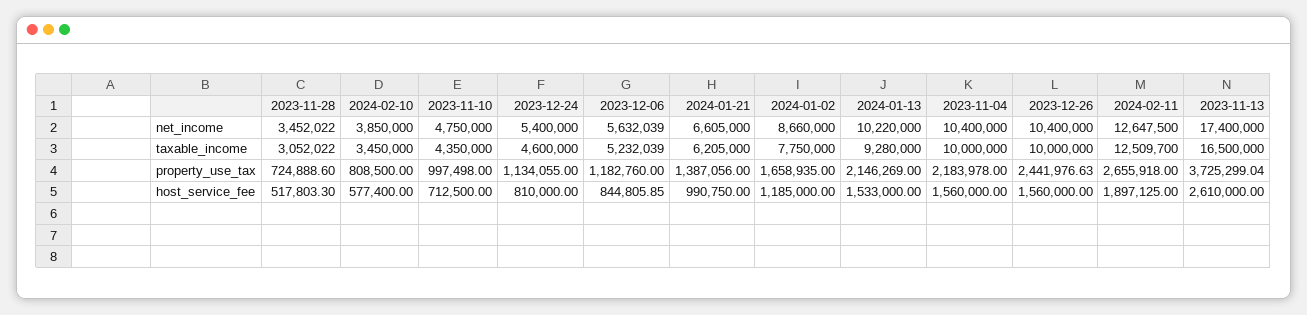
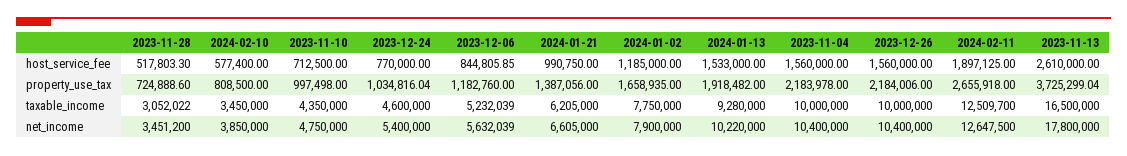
  {
    "2023-11-28": {
-     "net_income": 3452022,
+     "net_income": 3451200,
      "taxable_income": 3052022,
      "property_use_tax": 724888.6,
      "host_service_fee": 517803.3
    },
    "2024-02-10": {
      "net_income": 3850000,
      "taxable_income": 3450000,
      "property_use_tax": 808500,
      "host_service_fee": 577400
    },
    "2023-11-10": {
      "net_income": 4750000,
      "taxable_income": 4350000,
      "property_use_tax": 997498,
      "host_service_fee": 712500
    },
    "2023-12-24": {
      "net_income": 5400000,
      "taxable_income": 4600000,
-     "property_use_tax": 1134055,
+     "property_use_tax": 1034816.04,
-     "host_service_fee": 810000
+     "host_service_fee": 770000
    },
    "2023-12-06": {
      "net_income": 5632039,
      "taxable_income": 5232039,
      "property_use_tax": 1182760,
      "host_service_fee": 844805.85
    },
    "2024-01-21": {
      "net_income": 6605000,
      "taxable_income": 6205000,
      "property_use_tax": 1387056,
      "host_service_fee": 990750
    },
    "2024-01-02": {
-     "net_income": 8660000,
+     "net_income": 7900000,
      "taxable_income": 7750000,
      "property_use_tax": 1658935,
      "host_service_fee": 1185000
    },
    "2024-01-13": {
      "net_income": 10220000,
      "taxable_income": 9280000,
-     "property_use_tax": 2146269,
+     "property_use_tax": 1918482,
      "host_service_fee": 1533000
    },
    "2023-11-04": {
      "net_income": 10400000,
      "taxable_income": 10000000,
      "property_use_tax": 2183978,
      "host_service_fee": 1560000
    },
    "2023-12-26": {
      "net_income": 10400000,
      "taxable_income": 10000000,
-     "property_use_tax": 2441976.63,
+     "property_use_tax": 2184006,
      "host_service_fee": 1560000
    },
    "2024-02-11": {
      "net_income": 12647500,
      "taxable_income": 12509700,
      "property_use_tax": 2655918,
      "host_service_fee": 1897125
    },
    "2023-11-13": {
-     "net_income": 17400000,
+     "net_income": 17800000,
      "taxable_income": 16500000,
      "property_use_tax": 3725299.04,
      "host_service_fee": 2610000
    }
  }

